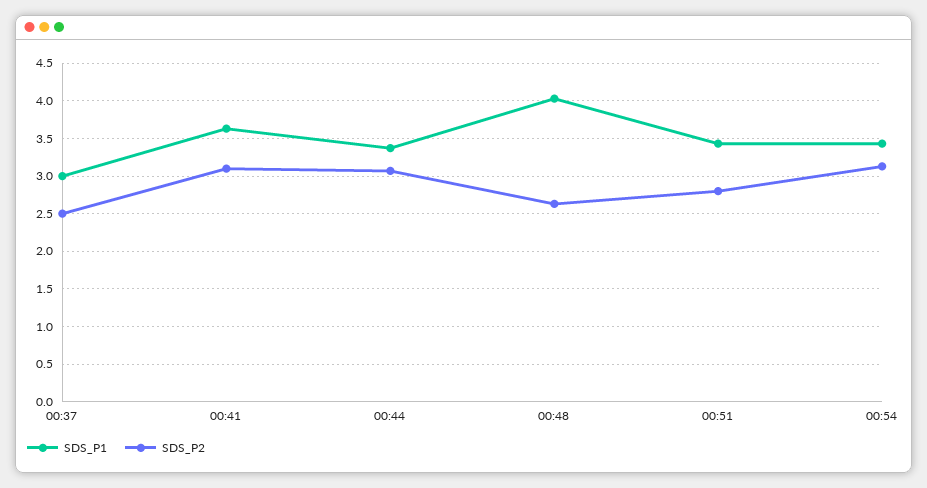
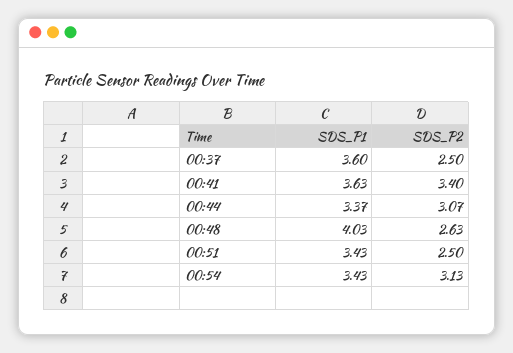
  {
    "SDS_P1": {
-     "00:37": 3,
+     "00:37": 3.6,
      "00:41": 3.63,
      "00:44": 3.37,
      "00:48": 4.03,
      "00:51": 3.43,
      "00:54": 3.43
    },
    "SDS_P2": {
      "00:37": 2.5,
-     "00:41": 3.1,
+     "00:41": 3.4,
      "00:44": 3.07,
      "00:48": 2.63,
-     "00:51": 2.8,
+     "00:51": 2.5,
      "00:54": 3.13
    }
  }

